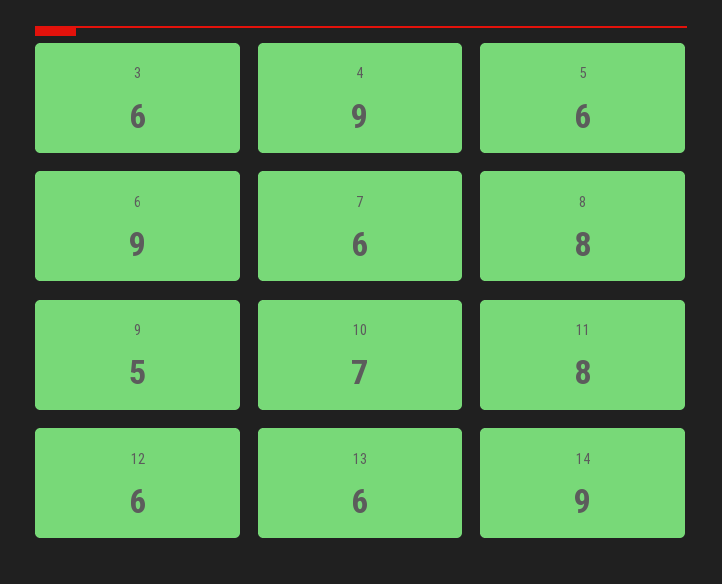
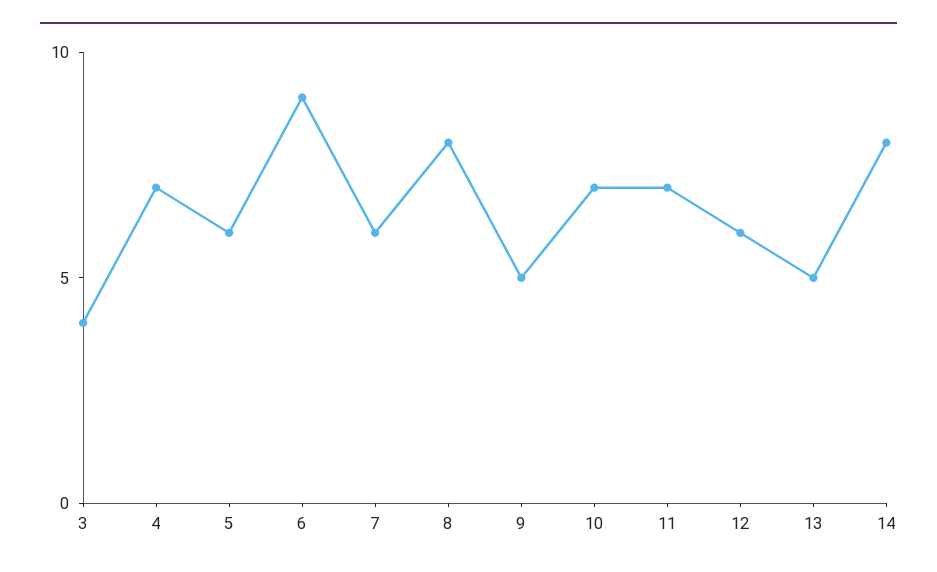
  {
-   "3": 6,
+   "3": 4,
-   "4": 9,
+   "4": 7,
    "5": 6,
    "6": 9,
    "7": 6,
    "8": 8,
    "9": 5,
    "10": 7,
-   "11": 8,
+   "11": 7,
    "12": 6,
-   "13": 6,
+   "13": 5,
-   "14": 9
+   "14": 8
  }

